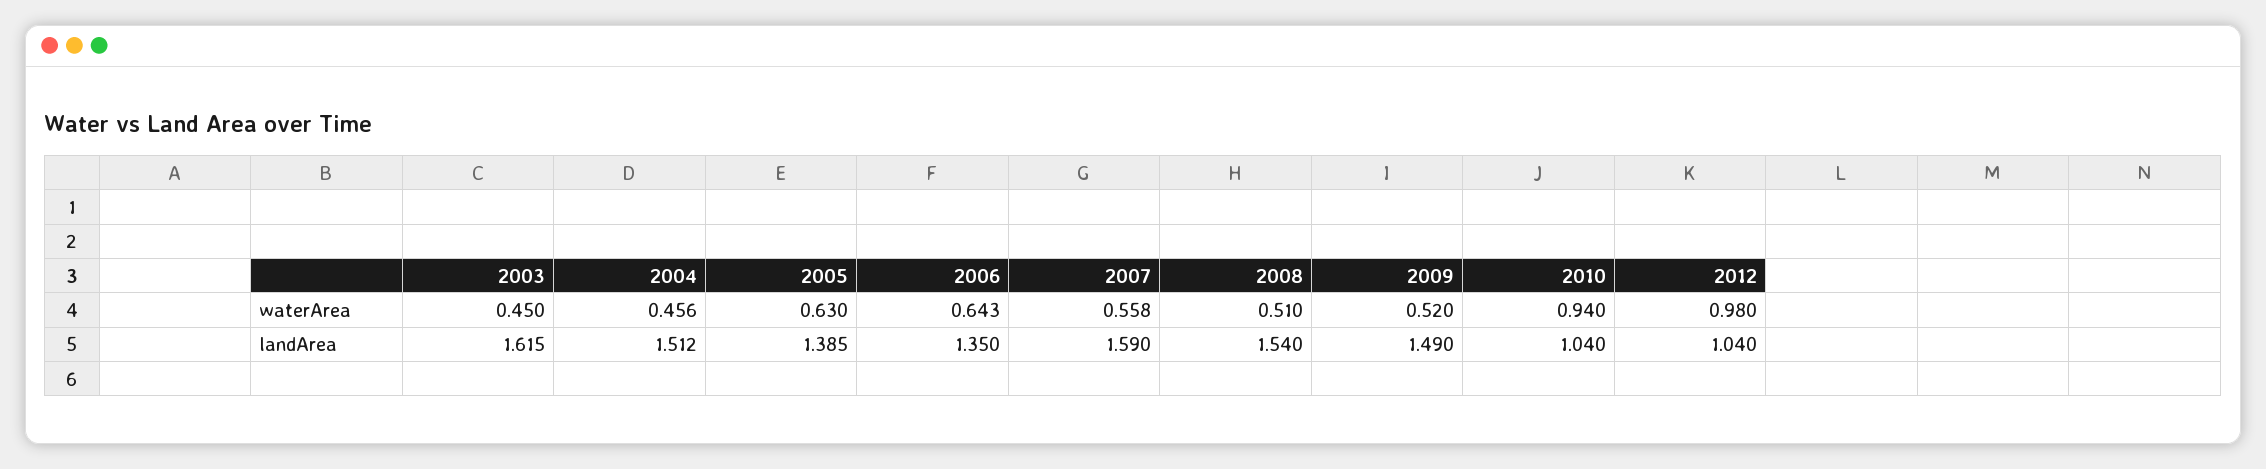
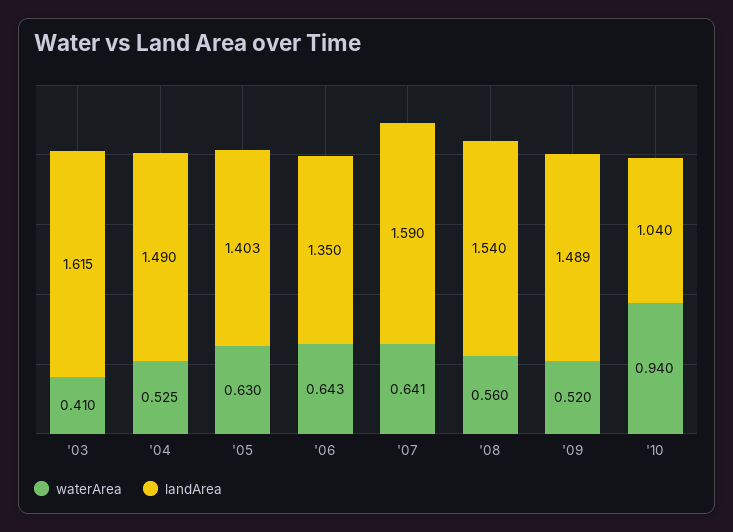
  {
    "waterArea": {
-     "2003": 0.45,
+     "2003": 0.41,
-     "2004": 0.456,
+     "2004": 0.525,
      "2005": 0.63,
      "2006": 0.643,
-     "2007": 0.558,
+     "2007": 0.641,
-     "2008": 0.51,
+     "2008": 0.56,
      "2009": 0.52,
-     "2010": 0.94,
+     "2010": 0.94
-     "2012": 0.98
    },
    "landArea": {
      "2003": 1.615,
-     "2004": 1.512,
+     "2004": 1.49,
-     "2005": 1.385,
+     "2005": 1.403,
      "2006": 1.35,
      "2007": 1.59,
      "2008": 1.54,
-     "2009": 1.49,
+     "2009": 1.489,
-     "2010": 1.04,
+     "2010": 1.04
-     "2012": 1.04
    }
  }

